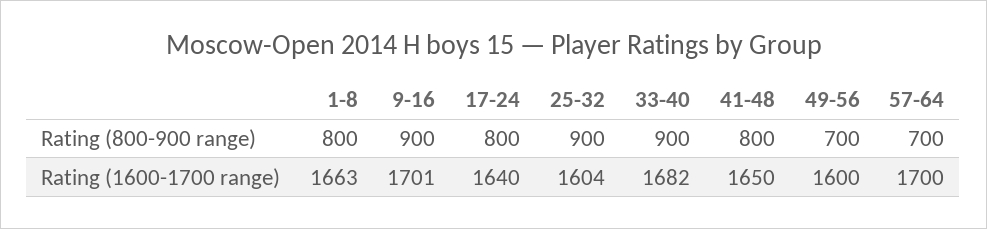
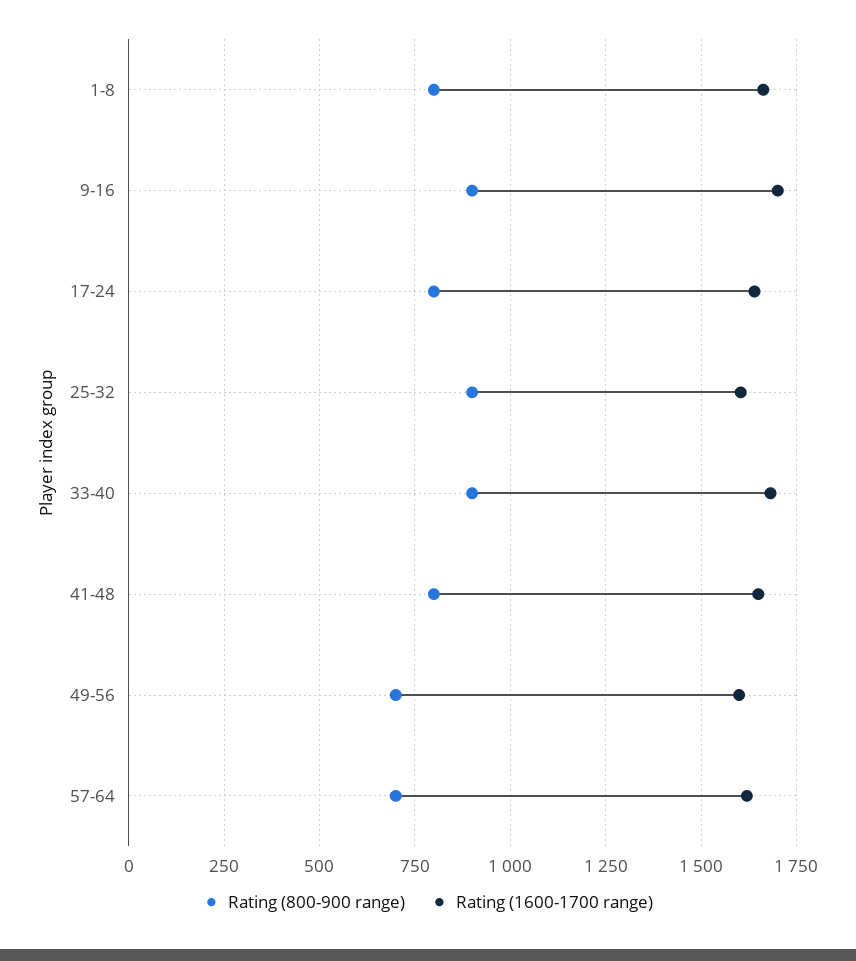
  {
    "Rating (800-900 range)": {
      "1-8": 800,
      "9-16": 900,
      "17-24": 800,
      "25-32": 900,
      "33-40": 900,
      "41-48": 800,
      "49-56": 700,
      "57-64": 700
    },
    "Rating (1600-1700 range)": {
      "1-8": 1663,
      "9-16": 1701,
      "17-24": 1640,
      "25-32": 1604,
      "33-40": 1682,
      "41-48": 1650,
      "49-56": 1600,
-     "57-64": 1700
+     "57-64": 1625
    }
  }

